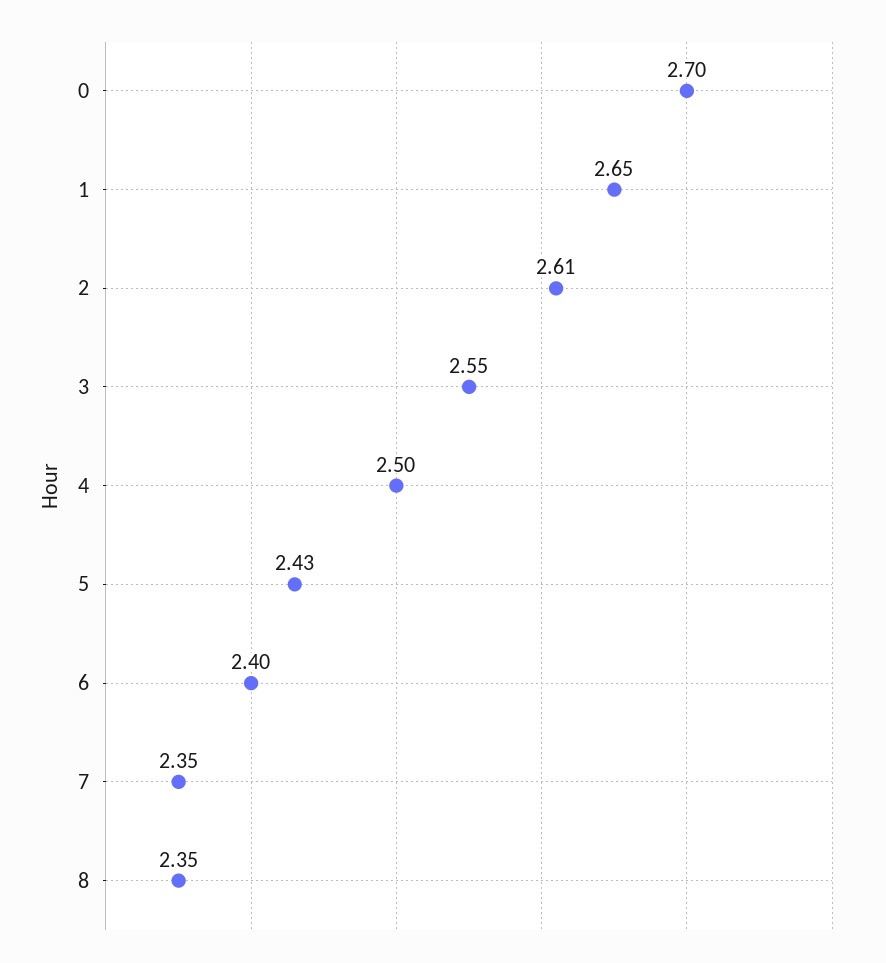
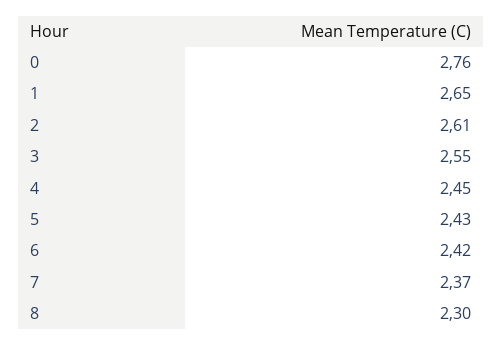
  {
-   "0": 2.7,
+   "0": 2.76,
    "1": 2.65,
    "2": 2.61,
    "3": 2.55,
-   "4": 2.5,
+   "4": 2.45,
    "5": 2.43,
-   "6": 2.4,
+   "6": 2.42,
-   "7": 2.35,
+   "7": 2.37,
-   "8": 2.35
+   "8": 2.3
  }

